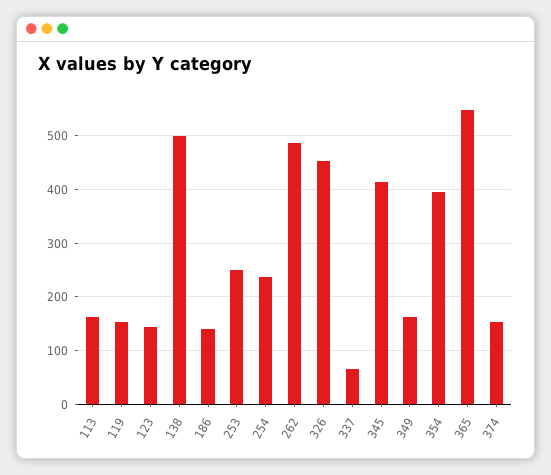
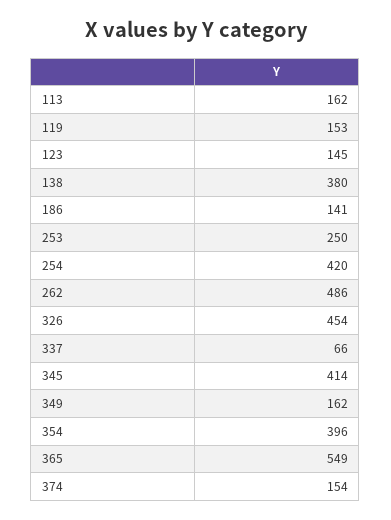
  {
    "113": 162,
    "119": 153,
    "123": 145,
-   "138": 500,
+   "138": 380,
    "186": 141,
    "253": 250,
-   "254": 240,
+   "254": 420,
    "262": 486,
    "326": 454,
    "337": 66,
    "345": 414,
    "349": 162,
    "354": 396,
    "365": 549,
    "374": 154
  }

